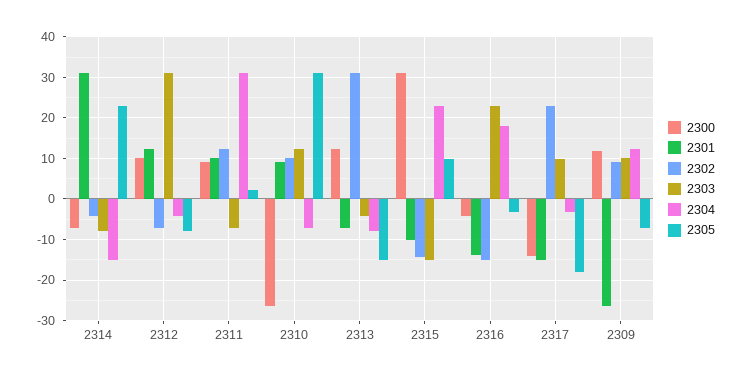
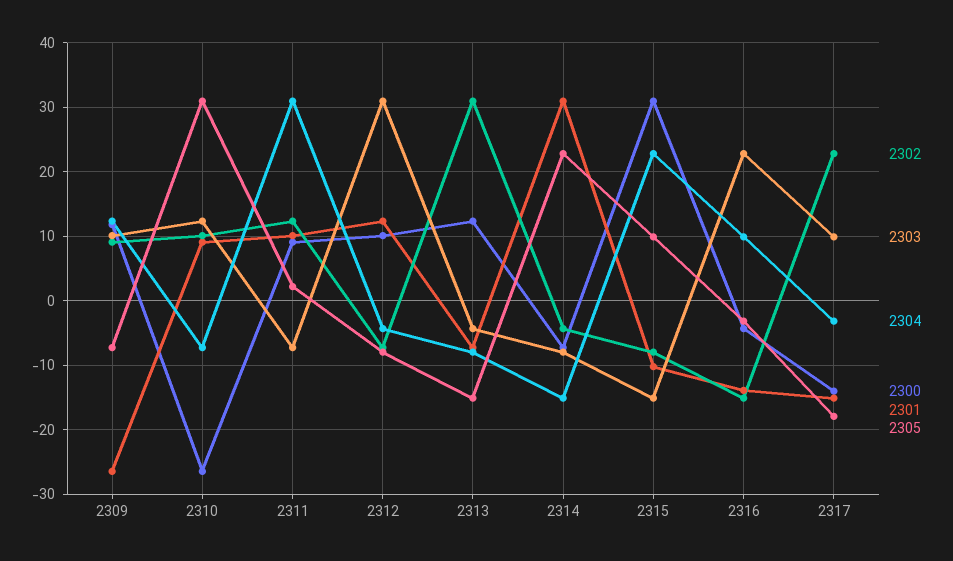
  {
    "2300": {
      "2314": -7,
      "2312": 10,
      "2311": 9,
      "2310": -26,
      "2313": 12,
      "2315": 31,
      "2316": -4,
      "2317": -14,
      "2309": 12
    },
    "2301": {
      "2314": 31,
      "2312": 12,
      "2311": 10,
      "2310": 9,
      "2313": -7,
      "2315": -10,
      "2316": -14,
      "2317": -15,
      "2309": -26
    },
    "2302": {
      "2314": -4,
      "2312": -7,
      "2311": 12,
      "2310": 10,
      "2313": 31,
-     "2315": -14,
+     "2315": -8,
      "2316": -15,
      "2317": 23,
      "2309": 9
    },
    "2303": {
      "2314": -8,
      "2312": 31,
      "2311": -7,
      "2310": 12,
      "2313": -4,
      "2315": -15,
      "2316": 23,
      "2317": 10,
      "2309": 10
    },
    "2304": {
      "2314": -15,
      "2312": -4,
      "2311": 31,
      "2310": -7,
      "2313": -8,
      "2315": 23,
-     "2316": 18,
+     "2316": 10,
      "2317": -3,
      "2309": 12
    },
    "2305": {
      "2314": 23,
      "2312": -8,
      "2311": 2,
      "2310": 31,
      "2313": -15,
      "2315": 10,
      "2316": -3,
      "2317": -18,
      "2309": -7
    }
  }

